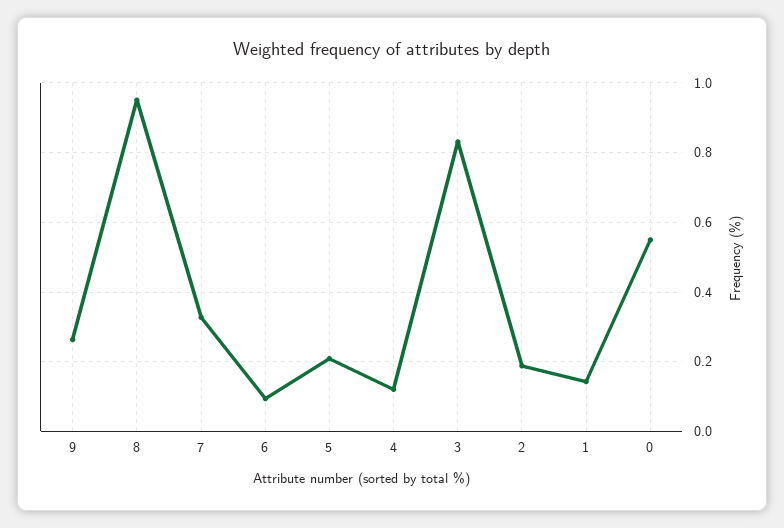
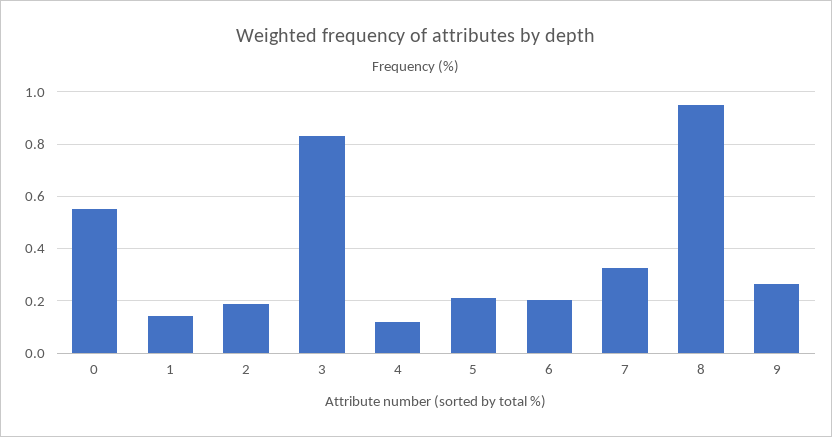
  {
    "9": 0.26,
    "8": 0.96,
    "7": 0.32,
-   "6": 0.1,
+   "6": 0.2,
    "5": 0.2,
    "4": 0.12,
    "3": 0.84,
    "2": 0.18,
    "1": 0.14,
    "0": 0.56
  }

